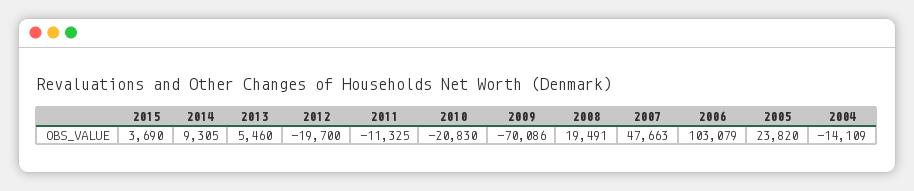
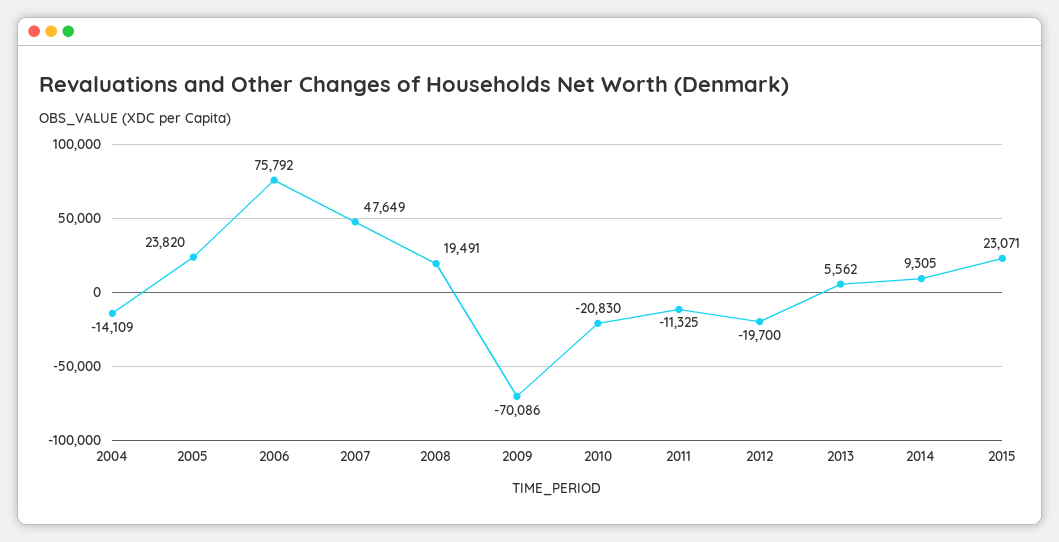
  {
-   "2015": 3690,
+   "2015": 23071,
    "2014": 9305,
-   "2013": 5460,
+   "2013": 5562,
    "2012": -19700,
    "2011": -11325,
    "2010": -20830,
    "2009": -70086,
    "2008": 19491,
-   "2007": 47663,
+   "2007": 47649,
-   "2006": 103079,
+   "2006": 75792,
    "2005": 23820,
    "2004": -14109
  }

